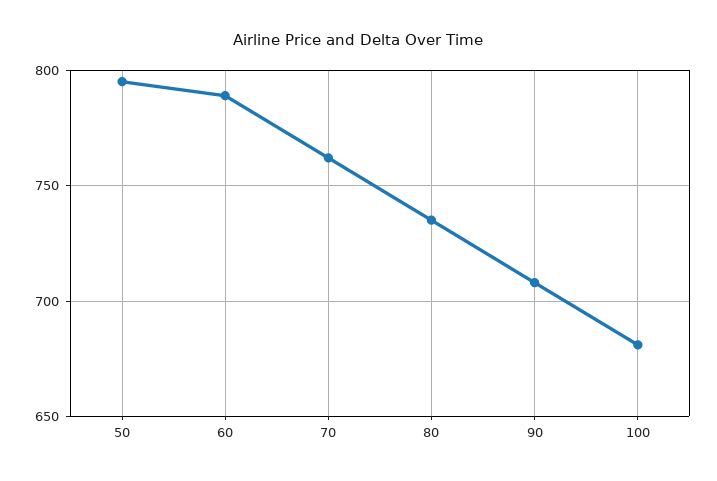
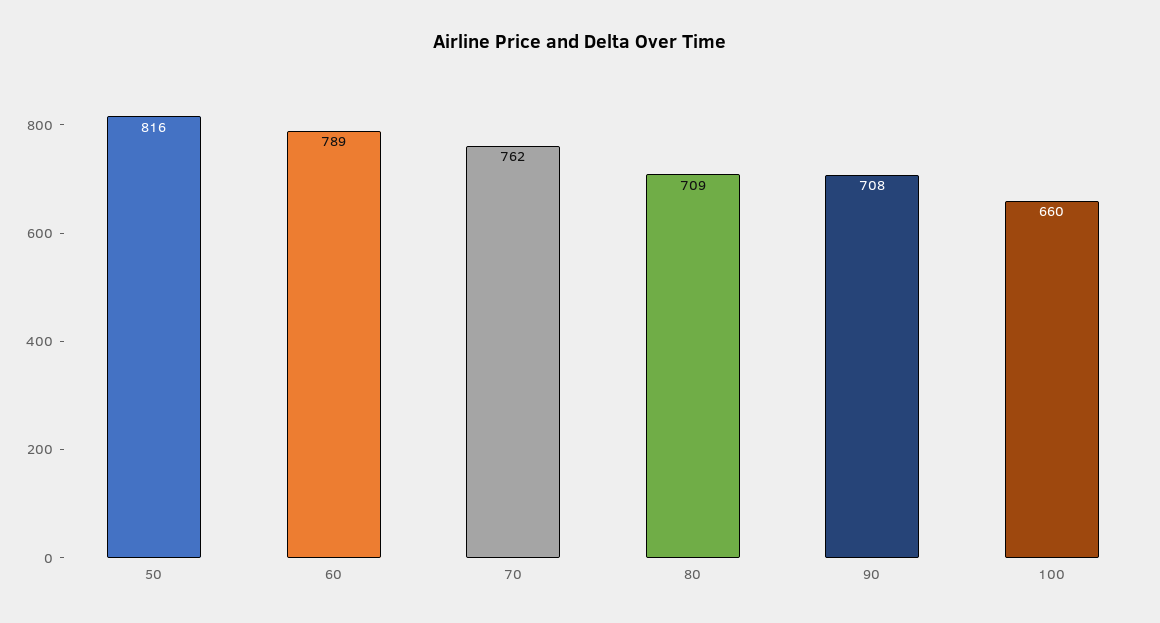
  {
-   "50": 795,
+   "50": 816,
    "60": 789,
    "70": 762,
-   "80": 735,
+   "80": 709,
    "90": 708,
-   "100": 680
+   "100": 660
  }

